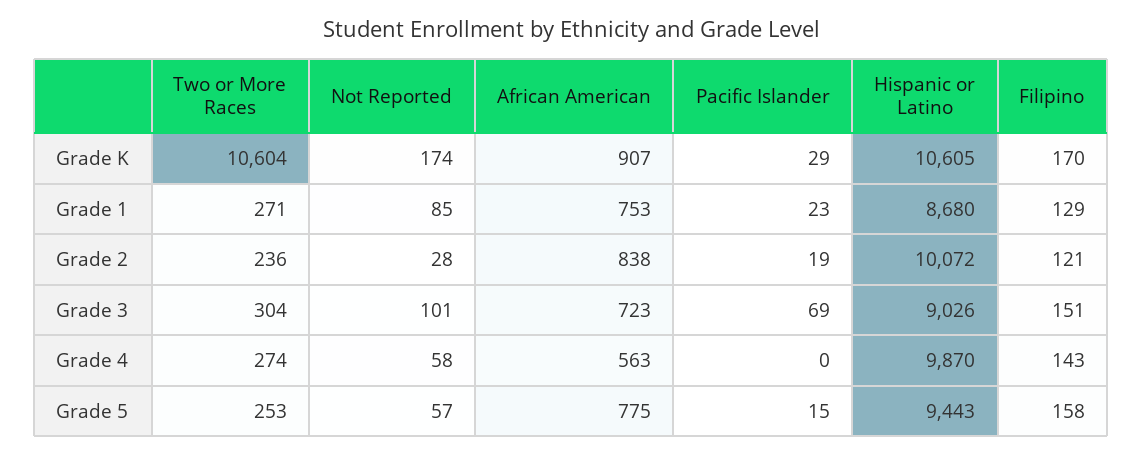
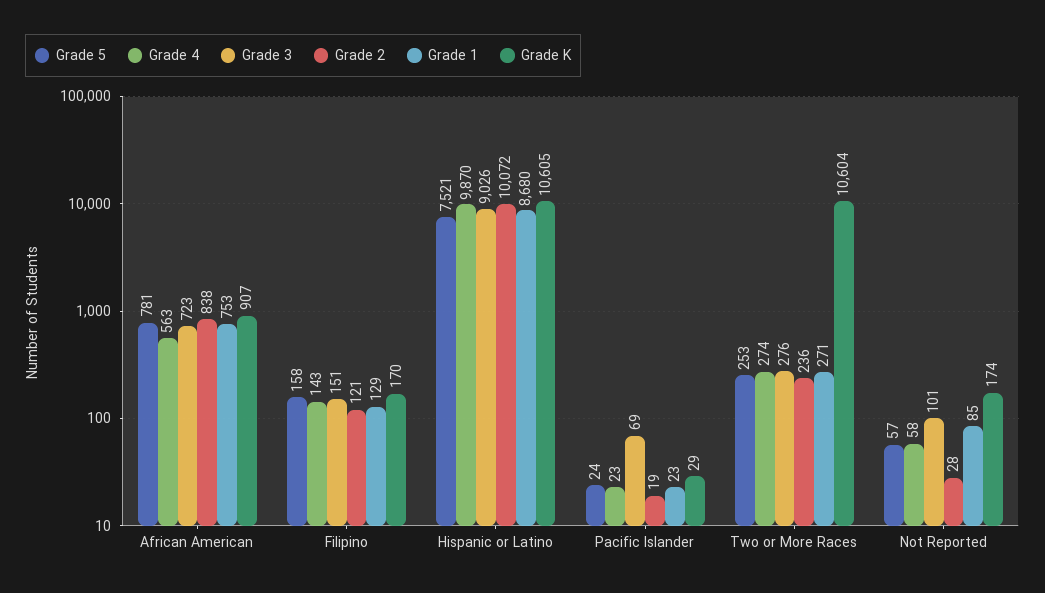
  {
    "Grade K": {
      "Two or More Races": 10604,
      "Not Reported": 174,
      "African American": 907,
      "Pacific Islander": 29,
      "Hispanic or Latino": 10605,
      "Filipino": 170
    },
    "Grade 1": {
      "Two or More Races": 271,
      "Not Reported": 85,
      "African American": 753,
      "Pacific Islander": 23,
      "Hispanic or Latino": 8680,
      "Filipino": 129
    },
    "Grade 2": {
      "Two or More Races": 236,
      "Not Reported": 28,
      "African American": 838,
      "Pacific Islander": 19,
      "Hispanic or Latino": 10072,
      "Filipino": 121
    },
    "Grade 3": {
-     "Two or More Races": 304,
+     "Two or More Races": 276,
      "Not Reported": 101,
      "African American": 723,
      "Pacific Islander": 69,
      "Hispanic or Latino": 9026,
      "Filipino": 151
    },
    "Grade 4": {
      "Two or More Races": 274,
      "Not Reported": 58,
      "African American": 563,
-     "Pacific Islander": 0,
+     "Pacific Islander": 23,
      "Hispanic or Latino": 9870,
      "Filipino": 143
    },
    "Grade 5": {
      "Two or More Races": 253,
      "Not Reported": 57,
-     "African American": 775,
+     "African American": 781,
-     "Pacific Islander": 15,
+     "Pacific Islander": 24,
-     "Hispanic or Latino": 9443,
+     "Hispanic or Latino": 7521,
      "Filipino": 158
    }
  }

